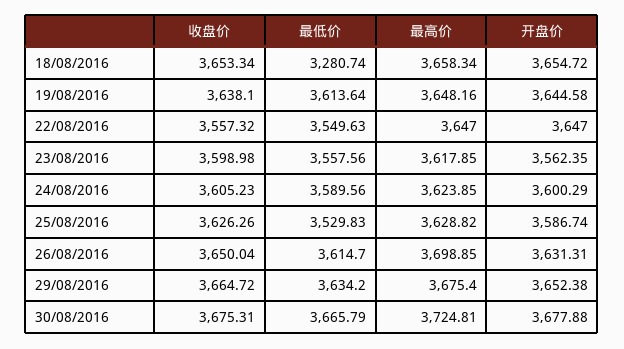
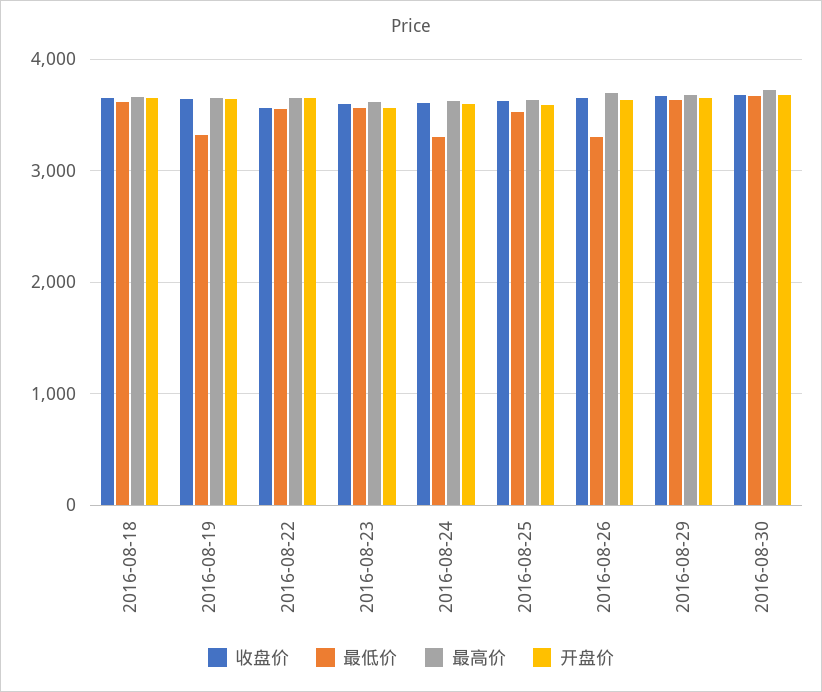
  {
    "收盘价": {
      "18/08/2016": 3653.34,
      "19/08/2016": 3638.1,
      "22/08/2016": 3557.32,
      "23/08/2016": 3598.98,
      "24/08/2016": 3605.23,
      "25/08/2016": 3626.26,
      "26/08/2016": 3650.04,
      "29/08/2016": 3664.72,
      "30/08/2016": 3675.31
    },
    "最低价": {
-     "18/08/2016": 3280.74,
+     "18/08/2016": 3600,
-     "19/08/2016": 3613.64,
+     "19/08/2016": 3300,
      "22/08/2016": 3549.63,
      "23/08/2016": 3557.56,
-     "24/08/2016": 3589.56,
+     "24/08/2016": 3300,
      "25/08/2016": 3529.83,
-     "26/08/2016": 3614.7,
+     "26/08/2016": 3300,
      "29/08/2016": 3634.2,
      "30/08/2016": 3665.79
    },
    "最高价": {
      "18/08/2016": 3658.34,
      "19/08/2016": 3648.16,
      "22/08/2016": 3647,
      "23/08/2016": 3617.85,
      "24/08/2016": 3623.85,
      "25/08/2016": 3628.82,
      "26/08/2016": 3698.85,
      "29/08/2016": 3675.4,
      "30/08/2016": 3724.81
    },
    "开盘价": {
      "18/08/2016": 3654.72,
      "19/08/2016": 3644.58,
      "22/08/2016": 3647,
      "23/08/2016": 3562.35,
      "24/08/2016": 3600.29,
      "25/08/2016": 3586.74,
      "26/08/2016": 3631.31,
      "29/08/2016": 3652.38,
      "30/08/2016": 3677.88
    }
  }

